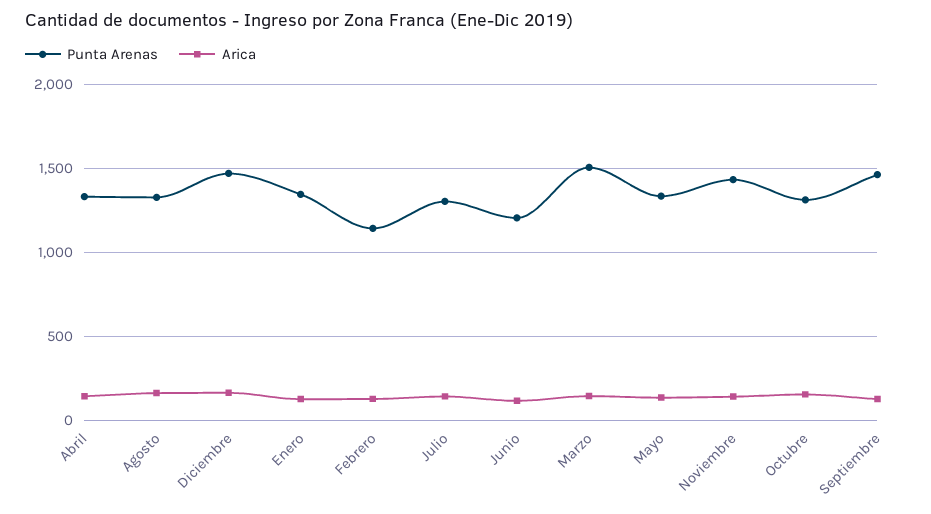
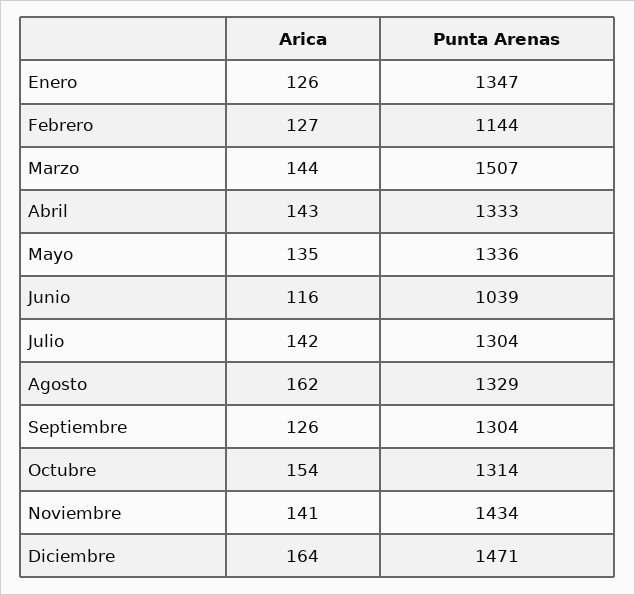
  {
    "Punta Arenas": {
      "Abril": 1333,
      "Agosto": 1329,
      "Diciembre": 1471,
      "Enero": 1347,
      "Febrero": 1144,
      "Julio": 1304,
-     "Junio": 1200,
+     "Junio": 1039,
      "Marzo": 1507,
      "Mayo": 1336,
      "Noviembre": 1434,
      "Octubre": 1314,
-     "Septiembre": 1450
+     "Septiembre": 1304
    },
    "Arica": {
      "Abril": 143,
      "Agosto": 162,
      "Diciembre": 164,
      "Enero": 126,
      "Febrero": 127,
      "Julio": 142,
      "Junio": 116,
      "Marzo": 144,
      "Mayo": 135,
      "Noviembre": 141,
      "Octubre": 154,
      "Septiembre": 126
    }
  }

